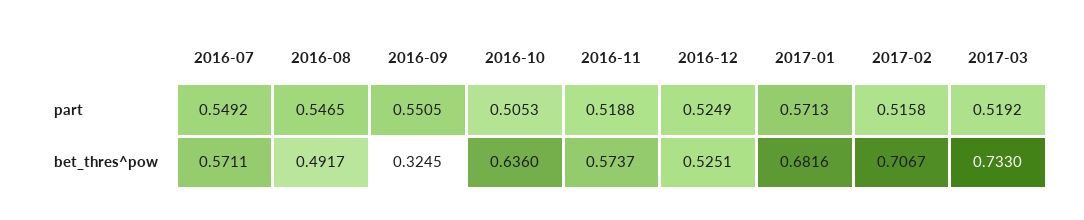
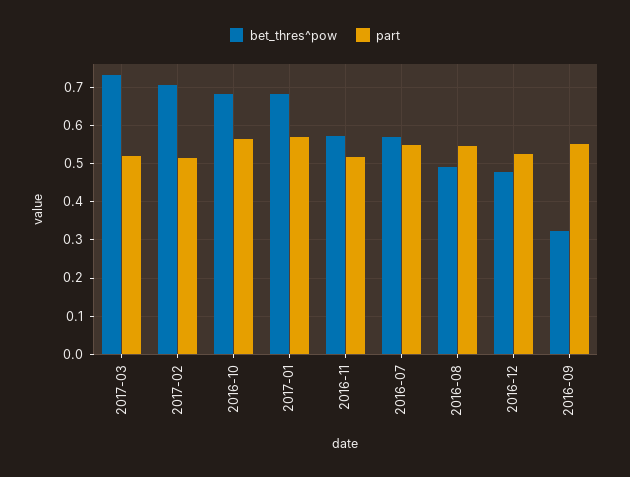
  {
    "part": {
      "2016-07": 0.5492,
      "2016-08": 0.5465,
      "2016-09": 0.5505,
-     "2016-10": 0.5053,
+     "2016-10": 0.56,
      "2016-11": 0.5188,
      "2016-12": 0.5249,
      "2017-01": 0.5713,
      "2017-02": 0.5158,
      "2017-03": 0.5192
    },
    "bet_thres^pow": {
      "2016-07": 0.5711,
      "2016-08": 0.4917,
      "2016-09": 0.3245,
-     "2016-10": 0.636,
+     "2016-10": 0.68,
      "2016-11": 0.5737,
-     "2016-12": 0.5251,
+     "2016-12": 0.48,
      "2017-01": 0.6816,
      "2017-02": 0.7067,
      "2017-03": 0.733
    }
  }

